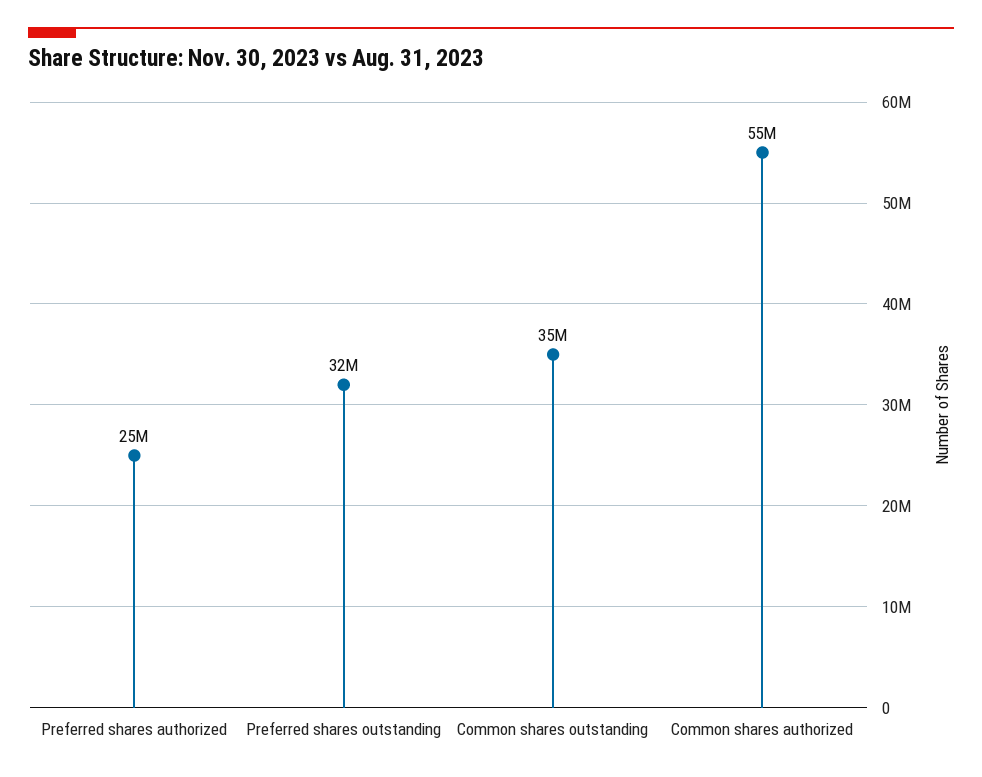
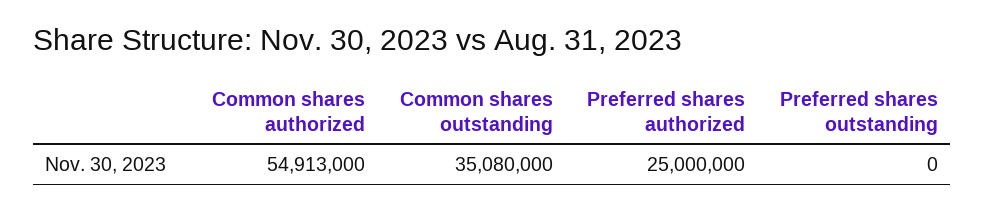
  {
    "Preferred shares authorized": 25000000,
-   "Preferred shares outstanding": 32000000,
+   "Preferred shares outstanding": 0,
    "Common shares outstanding": 35080000,
    "Common shares authorized": 54913000
  }

